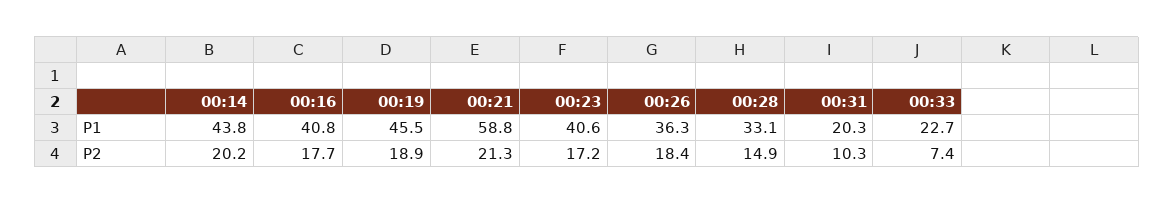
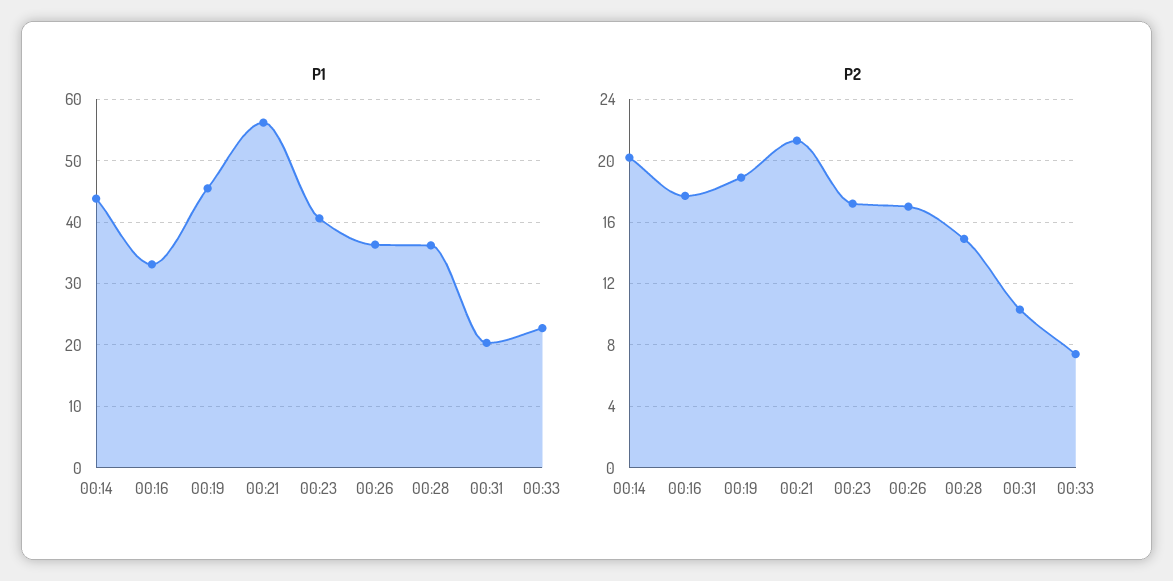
  {
    "P1": {
      "00:14": 43.8,
-     "00:16": 40.8,
+     "00:16": 33,
      "00:19": 45.5,
-     "00:21": 58.8,
+     "00:21": 56,
      "00:23": 40.6,
      "00:26": 36.3,
-     "00:28": 33.1,
+     "00:28": 36,
      "00:31": 20.3,
      "00:33": 22.7
    },
    "P2": {
      "00:14": 20.2,
      "00:16": 17.7,
      "00:19": 18.9,
      "00:21": 21.3,
      "00:23": 17.2,
-     "00:26": 18.4,
+     "00:26": 17,
      "00:28": 14.9,
      "00:31": 10.3,
      "00:33": 7.4
    }
  }

